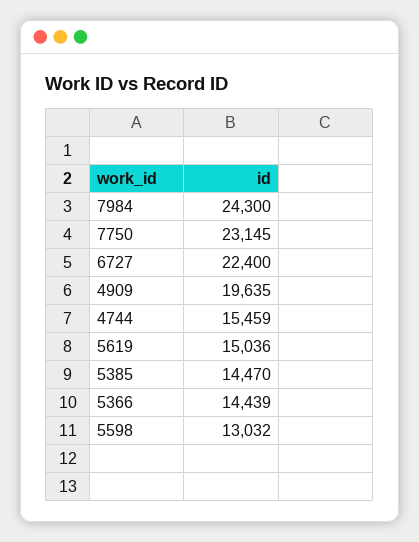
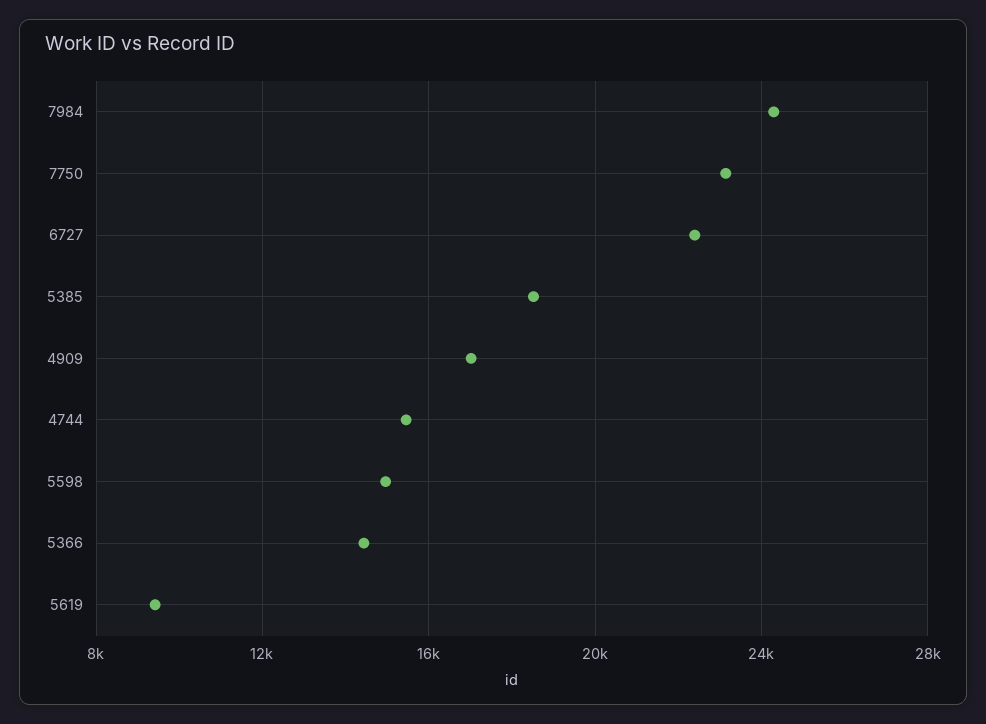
  {
    "7984": 24300,
    "7750": 23145,
    "6727": 22400,
-   "4909": 19635,
+   "4909": 17000,
    "4744": 15459,
-   "5619": 15036,
+   "5619": 9500,
-   "5385": 14470,
+   "5385": 18500,
    "5366": 14439,
-   "5598": 13032
+   "5598": 15000
  }

